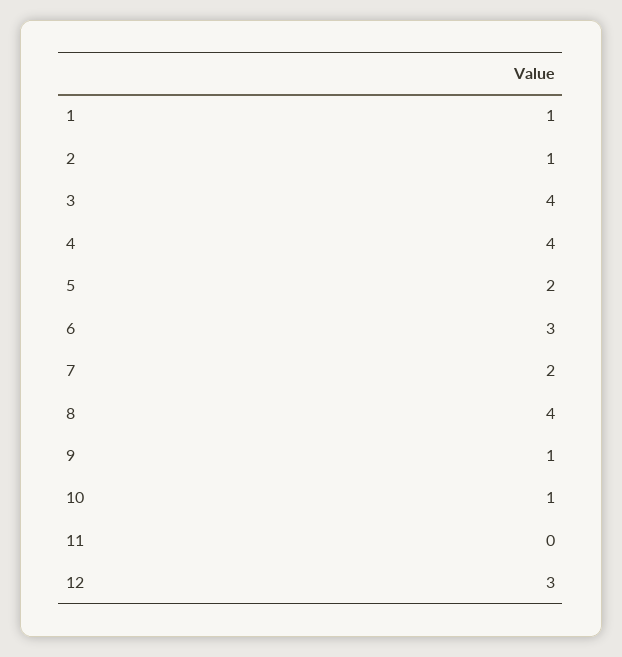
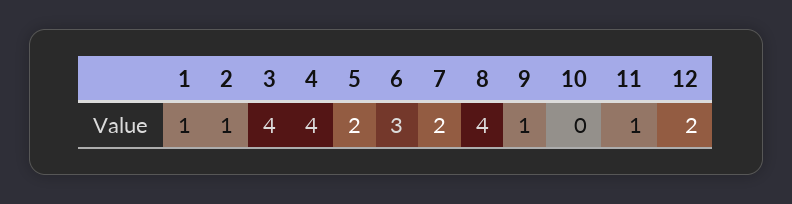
  {
    "1": 1,
    "2": 1,
    "3": 4,
    "4": 4,
    "5": 2,
    "6": 3,
    "7": 2,
    "8": 4,
    "9": 1,
-   "10": 1,
+   "10": 0,
-   "11": 0,
+   "11": 1,
-   "12": 3
+   "12": 2
  }

